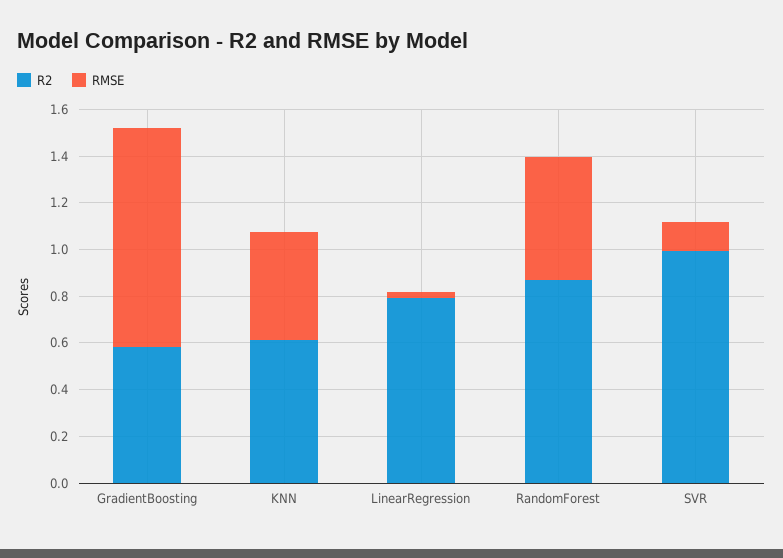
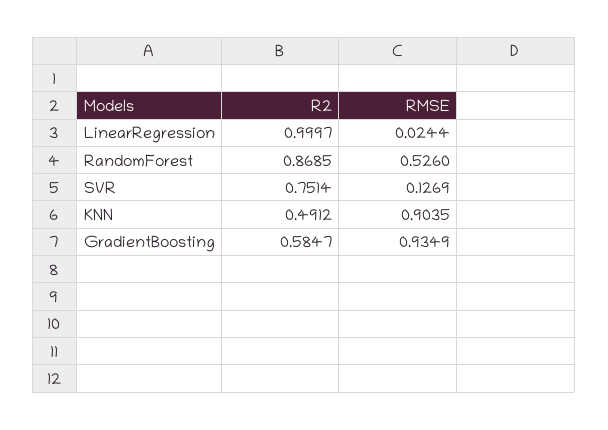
  {
    "R2": {
      "GradientBoosting": 0.5847,
-     "KNN": 0.6,
+     "KNN": 0.4912,
-     "LinearRegression": 0.8,
+     "LinearRegression": 0.9997,
      "RandomForest": 0.8685,
-     "SVR": 1
+     "SVR": 0.7514
    },
    "RMSE": {
      "GradientBoosting": 0.9349,
-     "KNN": 0.45,
+     "KNN": 0.9035,
      "LinearRegression": 0.0244,
      "RandomForest": 0.526,
      "SVR": 0.1269
    }
  }

